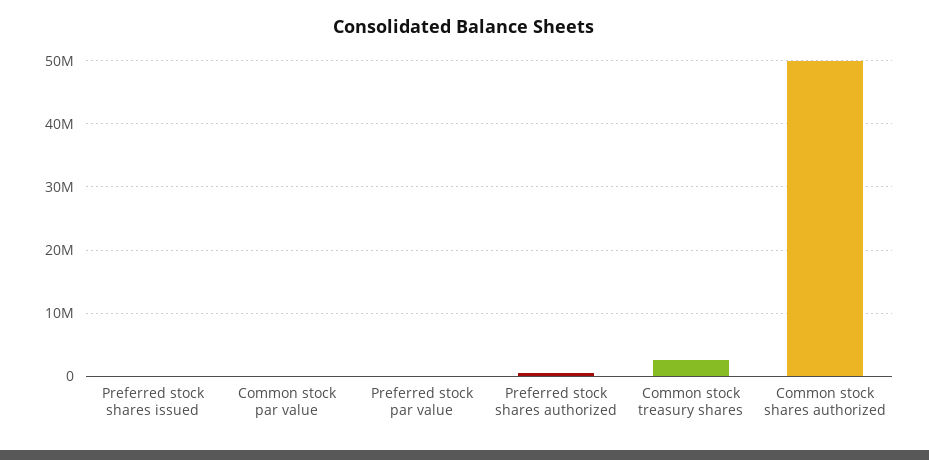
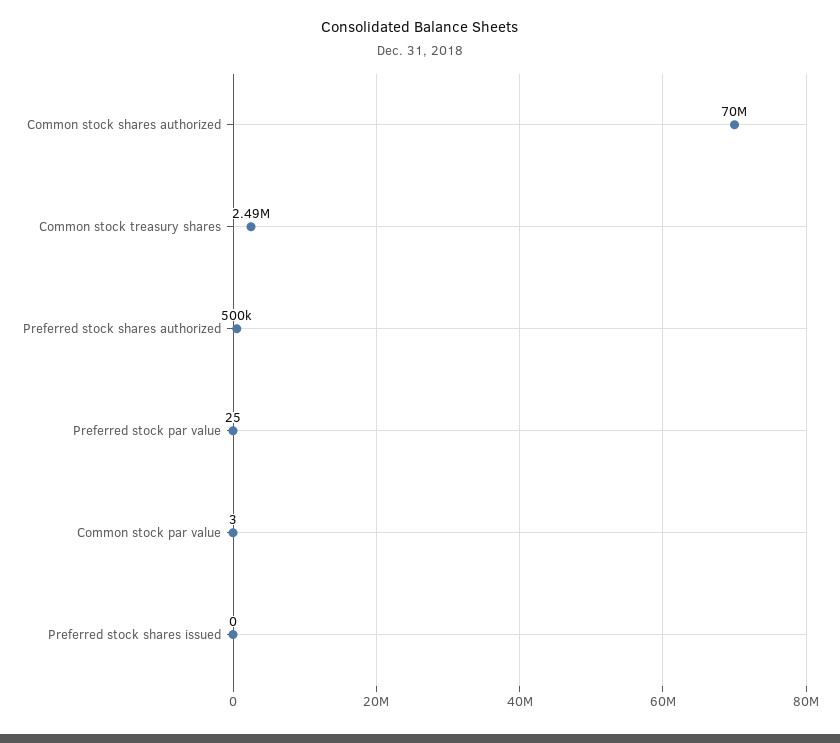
  {
    "Preferred stock shares issued": 0,
    "Common stock par value": 3,
    "Preferred stock par value": 25,
    "Preferred stock shares authorized": 500000,
    "Common stock treasury shares": 2490000,
-   "Common stock shares authorized": 50000000
+   "Common stock shares authorized": 70000000
  }

